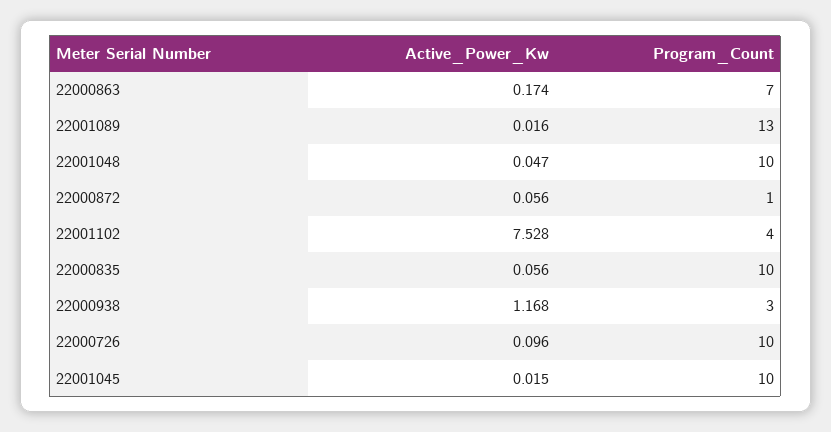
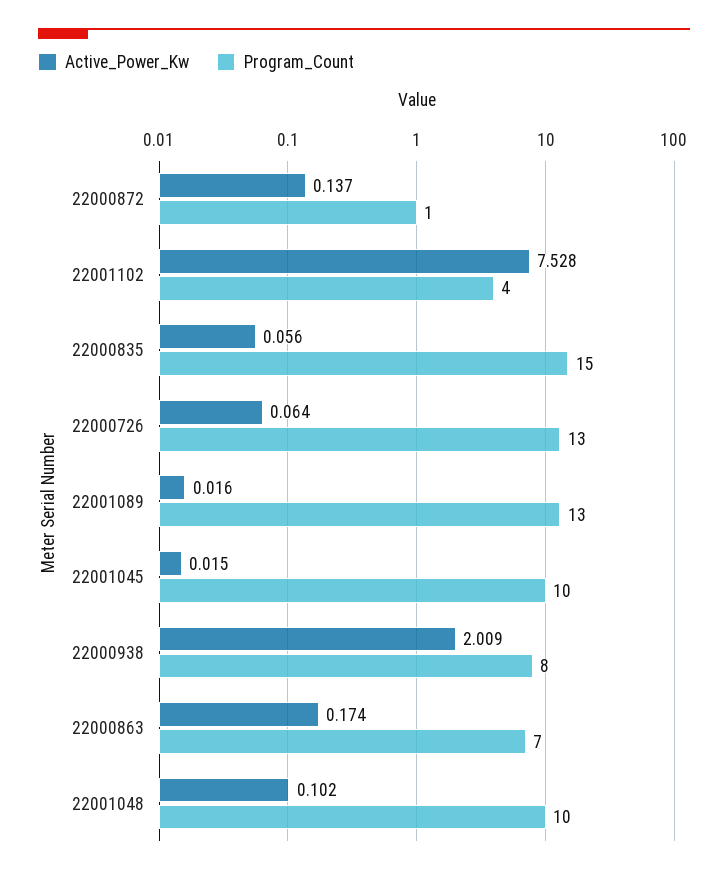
  {
    "Active_Power_Kw": {
      "22000863": 0.174,
      "22001089": 0.016,
-     "22001048": 0.047,
+     "22001048": 0.102,
-     "22000872": 0.056,
+     "22000872": 0.137,
      "22001102": 7.528,
      "22000835": 0.056,
-     "22000938": 1.168,
+     "22000938": 2.009,
-     "22000726": 0.096,
+     "22000726": 0.064,
      "22001045": 0.015
    },
    "Program_Count": {
      "22000863": 7,
      "22001089": 13,
      "22001048": 10,
      "22000872": 1,
      "22001102": 4,
-     "22000835": 10,
+     "22000835": 15,
-     "22000938": 3,
+     "22000938": 8,
-     "22000726": 10,
+     "22000726": 13,
      "22001045": 10
    }
  }

